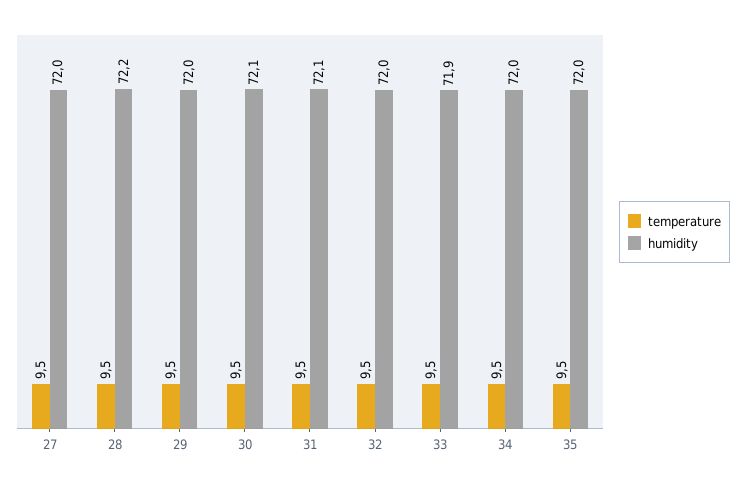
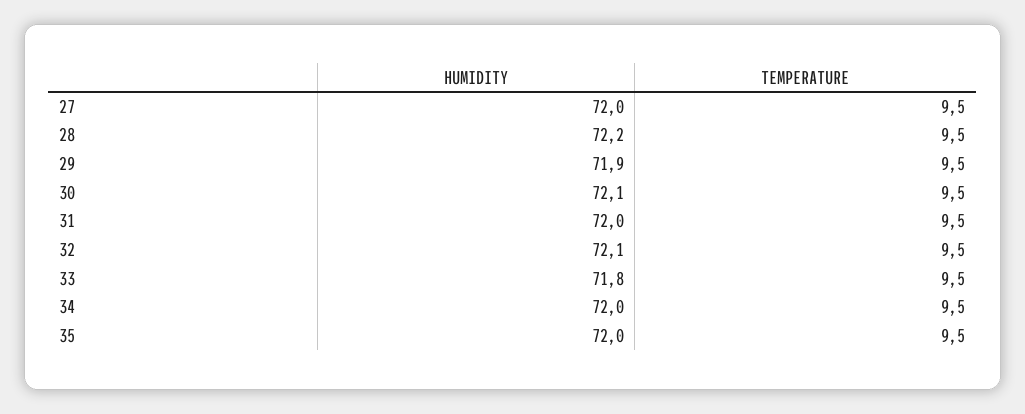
  {
    "temperature": {
      "27": 9.5,
      "28": 9.5,
      "29": 9.5,
      "30": 9.5,
      "31": 9.5,
      "32": 9.5,
      "33": 9.5,
      "34": 9.5,
      "35": 9.5
    },
    "humidity": {
      "27": 72,
      "28": 72.2,
-     "29": 72,
+     "29": 71.9,
      "30": 72.1,
-     "31": 72.1,
+     "31": 72,
-     "32": 72,
+     "32": 72.1,
-     "33": 71.9,
+     "33": 71.8,
      "34": 72,
      "35": 72
    }
  }

